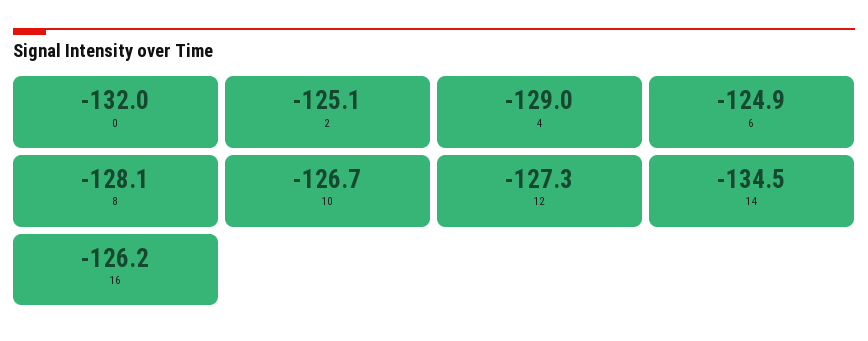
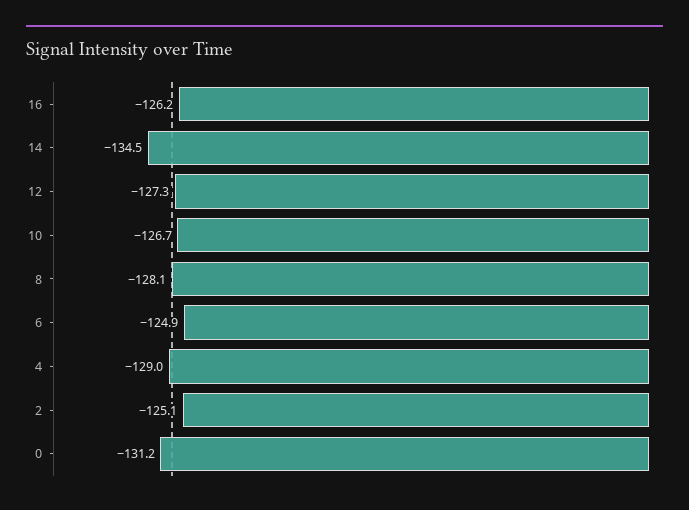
  {
-   "0": -132,
+   "0": -131.2,
    "2": -125.1,
    "4": -129,
    "6": -124.9,
    "8": -128.1,
    "10": -126.7,
    "12": -127.3,
    "14": -134.5,
    "16": -126.2
  }

